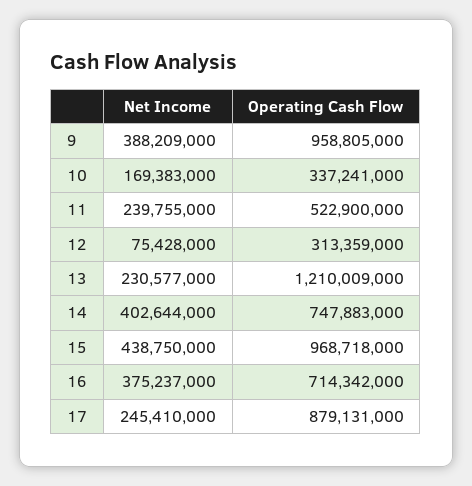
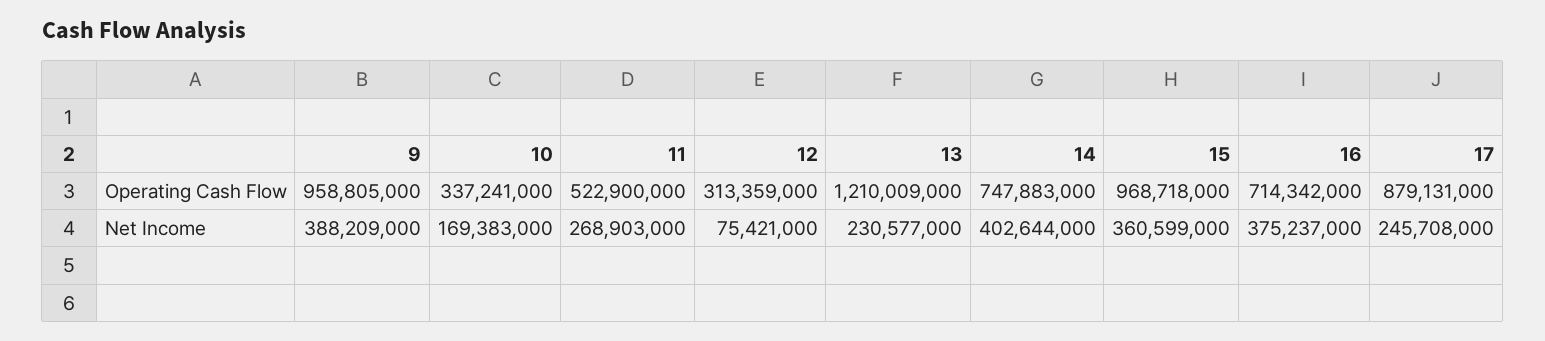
  {
    "Net Income": {
      "9": 388209000,
      "10": 169383000,
-     "11": 239755000,
+     "11": 268903000,
-     "12": 75428000,
+     "12": 75421000,
      "13": 230577000,
      "14": 402644000,
-     "15": 438750000,
+     "15": 360599000,
      "16": 375237000,
-     "17": 245410000
+     "17": 245708000
    },
    "Operating Cash Flow": {
      "9": 958805000,
      "10": 337241000,
      "11": 522900000,
      "12": 313359000,
      "13": 1210009000,
      "14": 747883000,
      "15": 968718000,
      "16": 714342000,
      "17": 879131000
    }
  }

